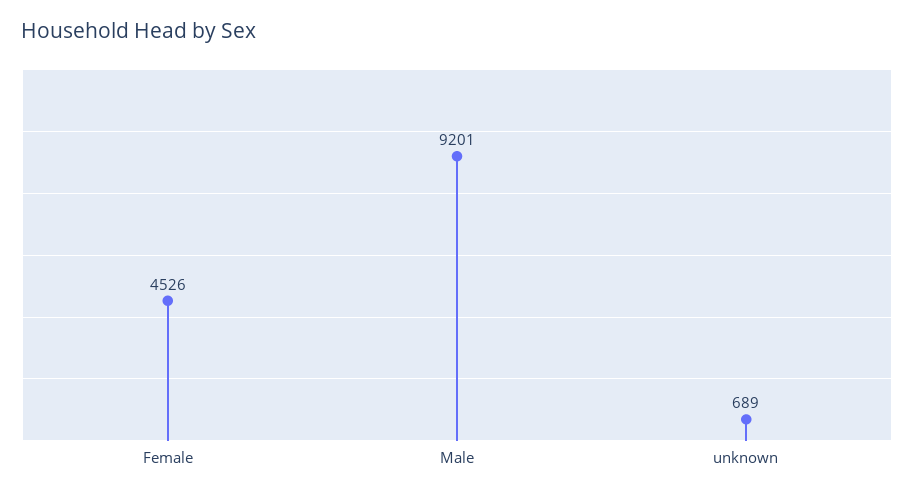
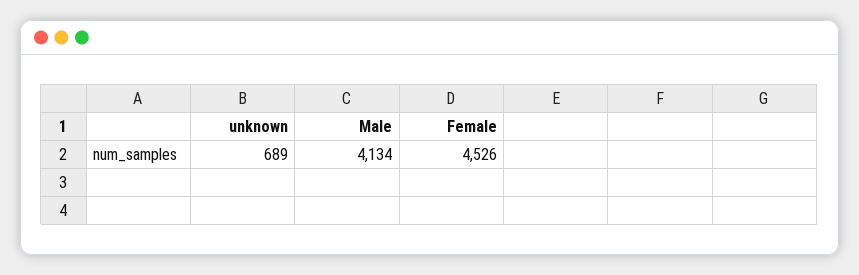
  {
    "Female": 4526,
-   "Male": 9201,
+   "Male": 4134,
    "unknown": 689
  }

